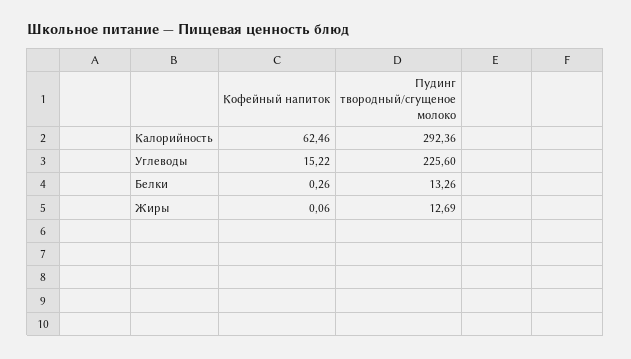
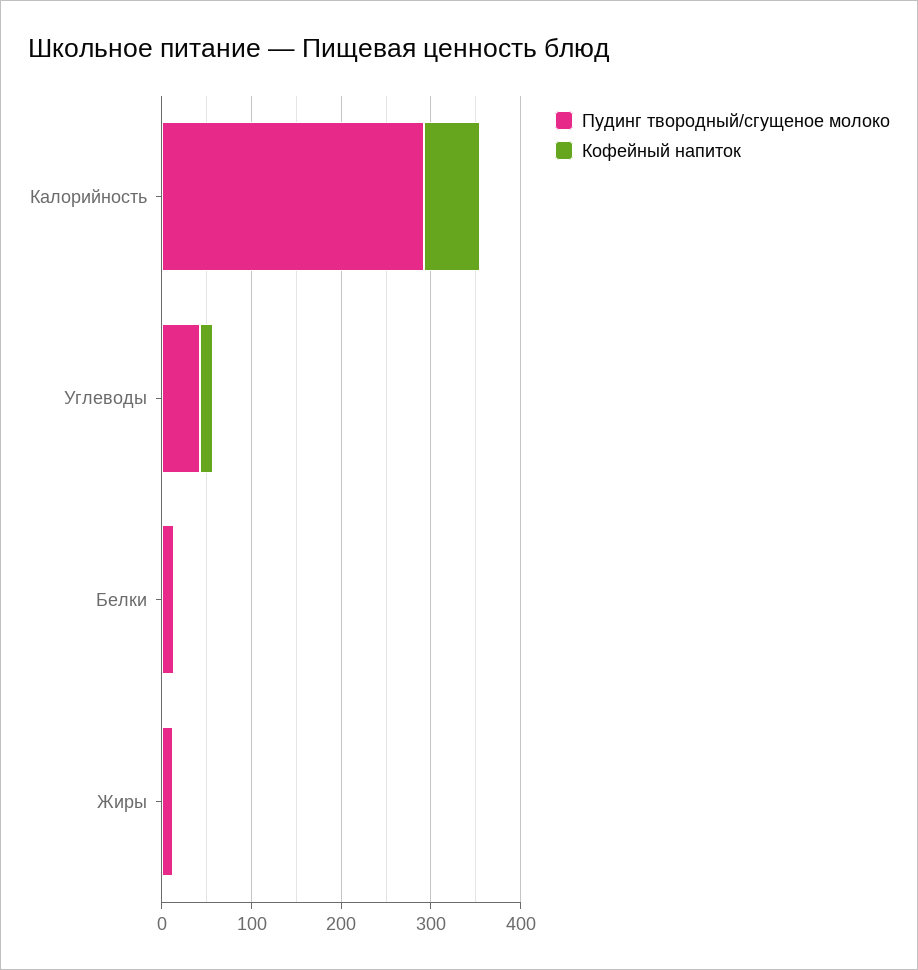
  {
    "Кофейный напиток": {
      "Калорийность": 62.46,
      "Углеводы": 15.22,
      "Белки": 0.26,
      "Жиры": 0.06
    },
    "Пудинг твородный/сгущеное молоко": {
      "Калорийность": 292.36,
-     "Углеводы": 225.6,
+     "Углеводы": 40,
      "Белки": 13.26,
      "Жиры": 12.69
    }
  }

